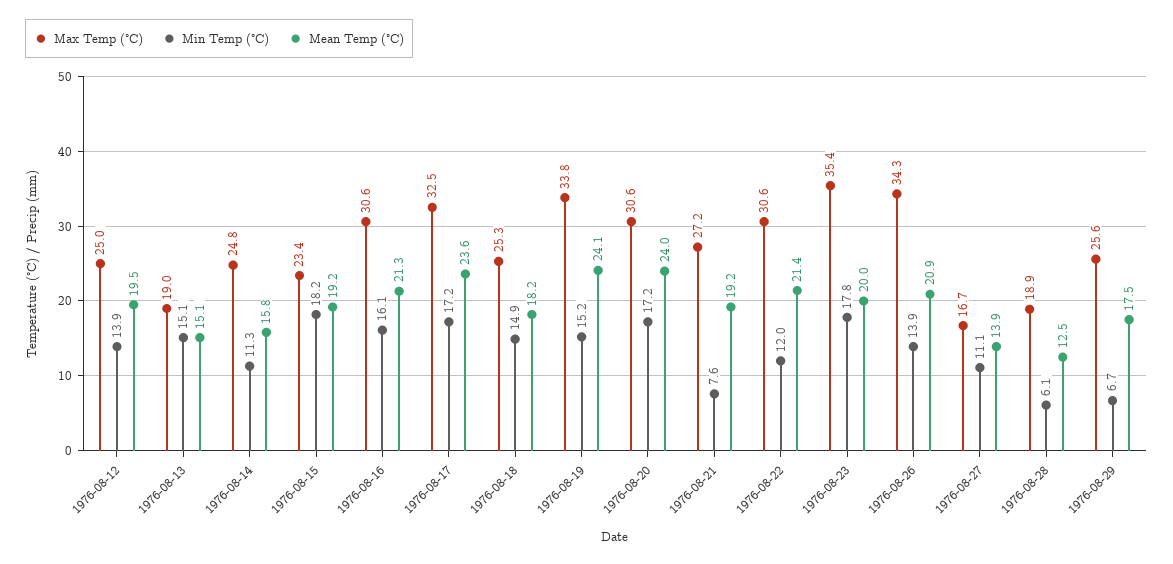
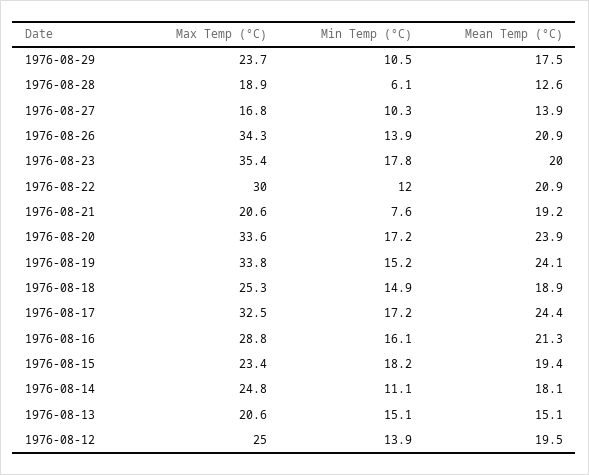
  {
    "Max Temp (°C)": {
      "1976-08-12": 25,
-     "1976-08-13": 19,
+     "1976-08-13": 20.6,
      "1976-08-14": 24.8,
      "1976-08-15": 23.4,
-     "1976-08-16": 30.6,
+     "1976-08-16": 28.8,
      "1976-08-17": 32.5,
      "1976-08-18": 25.3,
      "1976-08-19": 33.8,
-     "1976-08-20": 30.6,
+     "1976-08-20": 33.6,
-     "1976-08-21": 27.2,
+     "1976-08-21": 20.6,
-     "1976-08-22": 30.6,
+     "1976-08-22": 30,
      "1976-08-23": 35.4,
      "1976-08-26": 34.3,
-     "1976-08-27": 16.7,
+     "1976-08-27": 16.8,
      "1976-08-28": 18.9,
-     "1976-08-29": 25.6
+     "1976-08-29": 23.7
    },
    "Min Temp (°C)": {
      "1976-08-12": 13.9,
      "1976-08-13": 15.1,
-     "1976-08-14": 11.3,
+     "1976-08-14": 11.1,
      "1976-08-15": 18.2,
      "1976-08-16": 16.1,
      "1976-08-17": 17.2,
      "1976-08-18": 14.9,
      "1976-08-19": 15.2,
      "1976-08-20": 17.2,
      "1976-08-21": 7.6,
      "1976-08-22": 12,
      "1976-08-23": 17.8,
      "1976-08-26": 13.9,
-     "1976-08-27": 11.1,
+     "1976-08-27": 10.3,
      "1976-08-28": 6.1,
-     "1976-08-29": 6.7
+     "1976-08-29": 10.5
    },
    "Mean Temp (°C)": {
      "1976-08-12": 19.5,
      "1976-08-13": 15.1,
-     "1976-08-14": 15.8,
+     "1976-08-14": 18.1,
-     "1976-08-15": 19.2,
+     "1976-08-15": 19.4,
      "1976-08-16": 21.3,
-     "1976-08-17": 23.6,
+     "1976-08-17": 24.4,
-     "1976-08-18": 18.2,
+     "1976-08-18": 18.9,
      "1976-08-19": 24.1,
-     "1976-08-20": 24,
+     "1976-08-20": 23.9,
      "1976-08-21": 19.2,
-     "1976-08-22": 21.4,
+     "1976-08-22": 20.9,
      "1976-08-23": 20,
      "1976-08-26": 20.9,
      "1976-08-27": 13.9,
-     "1976-08-28": 12.5,
+     "1976-08-28": 12.6,
      "1976-08-29": 17.5
    }
  }

